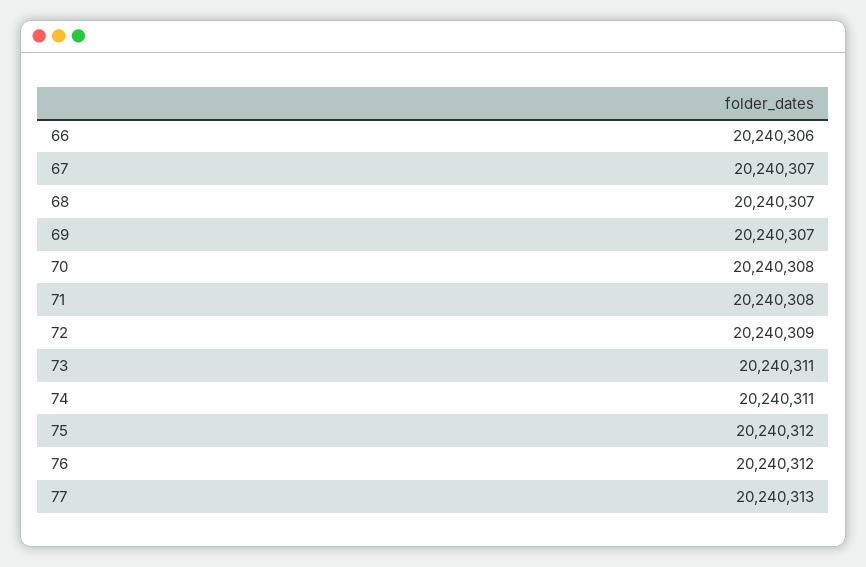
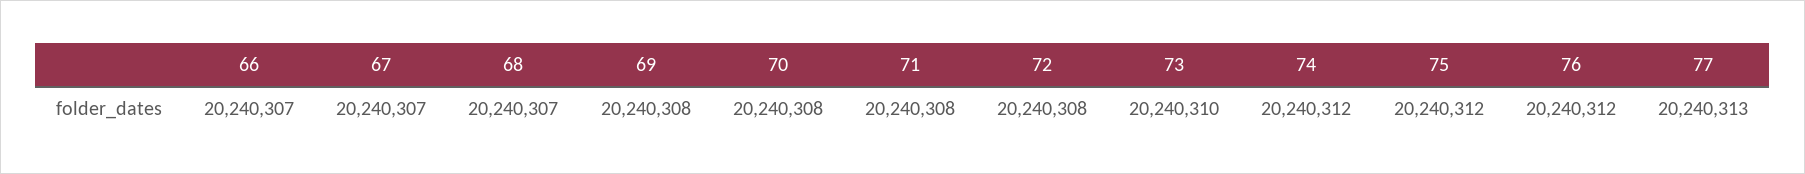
  {
-   "66": 20240306,
+   "66": 20240307,
    "67": 20240307,
    "68": 20240307,
-   "69": 20240307,
+   "69": 20240308,
    "70": 20240308,
    "71": 20240308,
-   "72": 20240309,
+   "72": 20240308,
-   "73": 20240311,
+   "73": 20240310,
-   "74": 20240311,
+   "74": 20240312,
    "75": 20240312,
    "76": 20240312,
    "77": 20240313
  }

